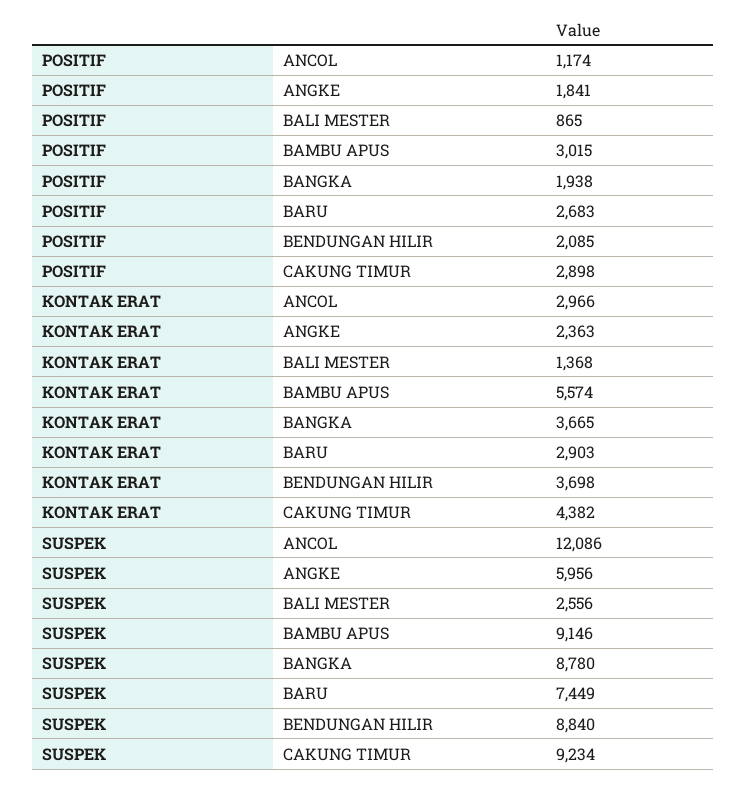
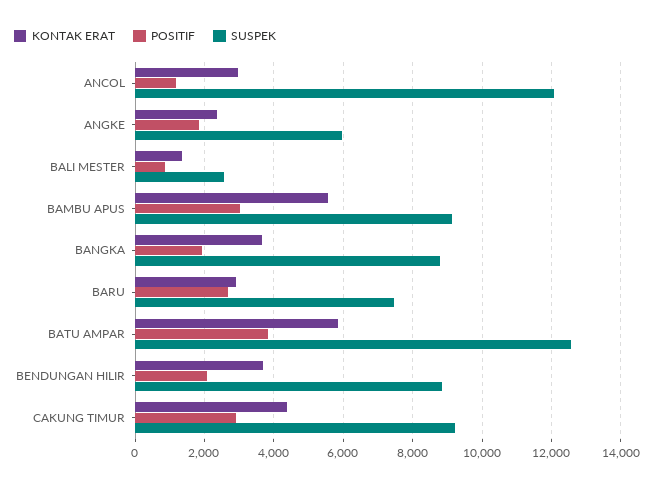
  {
    "POSITIF": {
      "ANCOL": 1174,
      "ANGKE": 1841,
      "BALI MESTER": 865,
      "BAMBU APUS": 3015,
      "BANGKA": 1938,
      "BARU": 2683,
      "BENDUNGAN HILIR": 2085,
-     "CAKUNG TIMUR": 2898
+     "CAKUNG TIMUR": 2898,
+     "BATU AMPAR": 3800
    },
    "KONTAK ERAT": {
      "ANCOL": 2966,
      "ANGKE": 2363,
      "BALI MESTER": 1368,
      "BAMBU APUS": 5574,
      "BANGKA": 3665,
      "BARU": 2903,
      "BENDUNGAN HILIR": 3698,
-     "CAKUNG TIMUR": 4382
+     "CAKUNG TIMUR": 4382,
+     "BATU AMPAR": 5800
    },
    "SUSPEK": {
      "ANCOL": 12086,
      "ANGKE": 5956,
      "BALI MESTER": 2556,
      "BAMBU APUS": 9146,
      "BANGKA": 8780,
      "BARU": 7449,
      "BENDUNGAN HILIR": 8840,
-     "CAKUNG TIMUR": 9234
+     "CAKUNG TIMUR": 9234,
+     "BATU AMPAR": 12600
    }
  }

